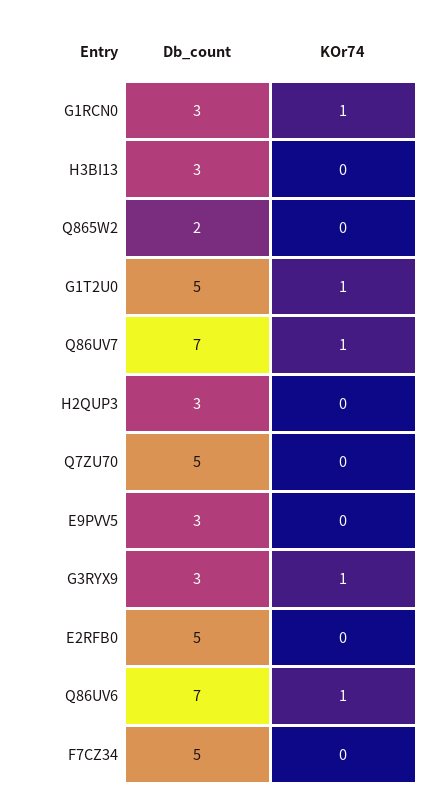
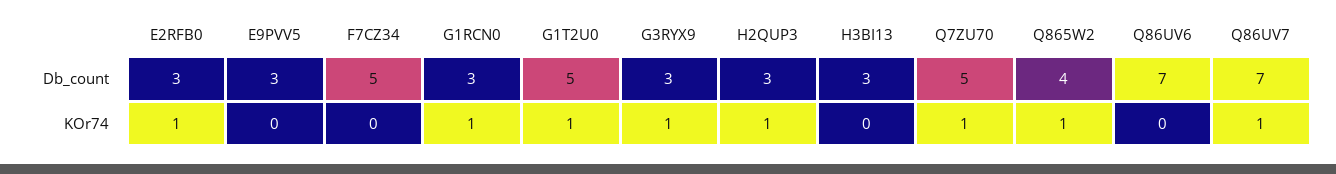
  {
    "Db_count": {
      "G1RCN0": 3,
      "H3BI13": 3,
-     "Q865W2": 2,
+     "Q865W2": 4,
      "G1T2U0": 5,
      "Q86UV7": 7,
      "H2QUP3": 3,
      "Q7ZU70": 5,
      "E9PVV5": 3,
      "G3RYX9": 3,
-     "E2RFB0": 5,
+     "E2RFB0": 3,
      "Q86UV6": 7,
      "F7CZ34": 5
    },
    "KOr74": {
      "G1RCN0": 1,
      "H3BI13": 0,
-     "Q865W2": 0,
+     "Q865W2": 1,
      "G1T2U0": 1,
      "Q86UV7": 1,
-     "H2QUP3": 0,
+     "H2QUP3": 1,
-     "Q7ZU70": 0,
+     "Q7ZU70": 1,
      "E9PVV5": 0,
      "G3RYX9": 1,
-     "E2RFB0": 0,
+     "E2RFB0": 1,
-     "Q86UV6": 1,
+     "Q86UV6": 0,
      "F7CZ34": 0
    }
  }

